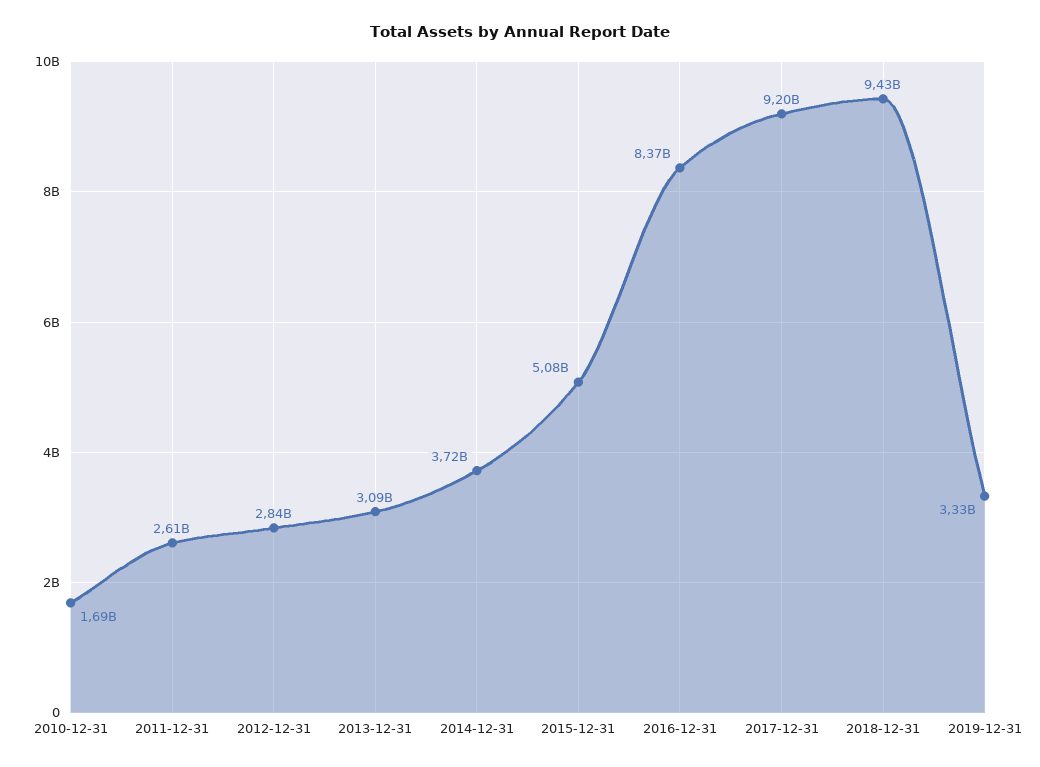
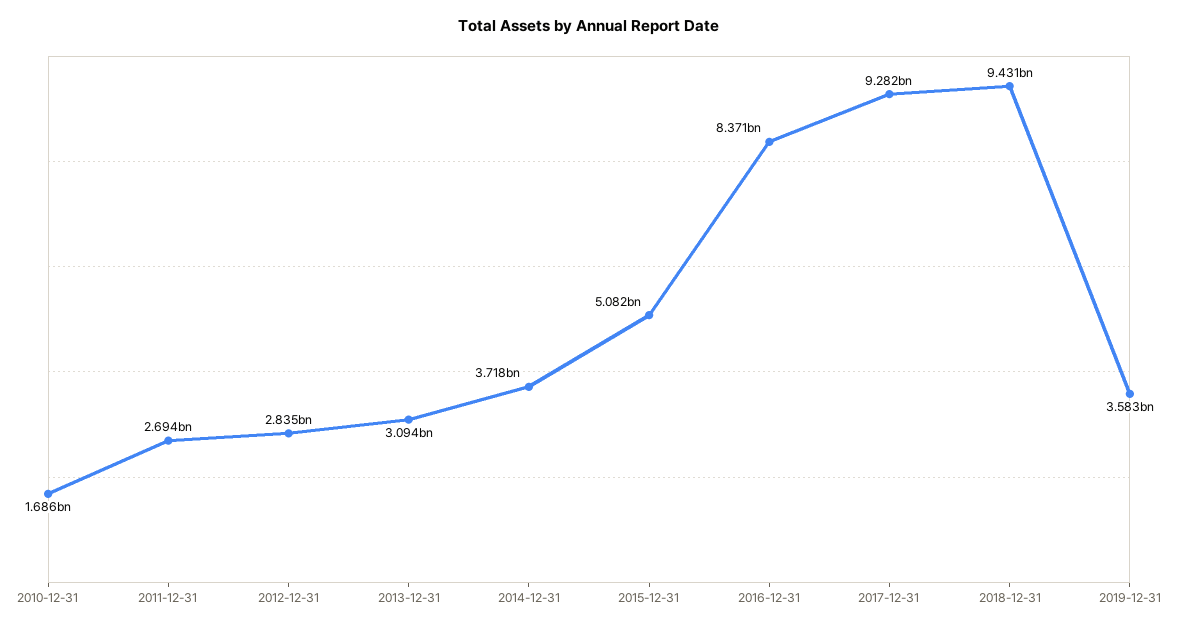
  {
    "2010-12-31": 1686000000,
-   "2011-12-31": 2610000000,
+   "2011-12-31": 2694000000,
    "2012-12-31": 2835000000,
    "2013-12-31": 3094000000,
    "2014-12-31": 3718000000,
    "2015-12-31": 5082000000,
    "2016-12-31": 8371000000,
-   "2017-12-31": 9200000000,
+   "2017-12-31": 9282000000,
    "2018-12-31": 9431000000,
-   "2019-12-31": 3330000000
+   "2019-12-31": 3583000000
  }

